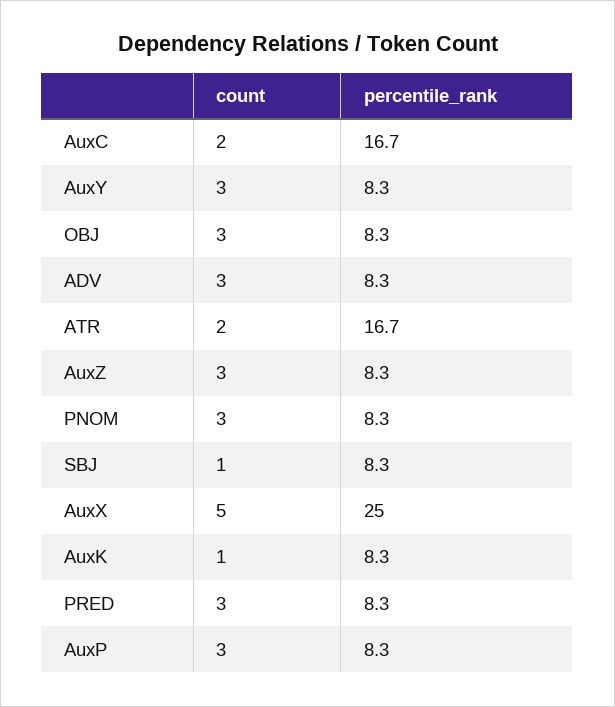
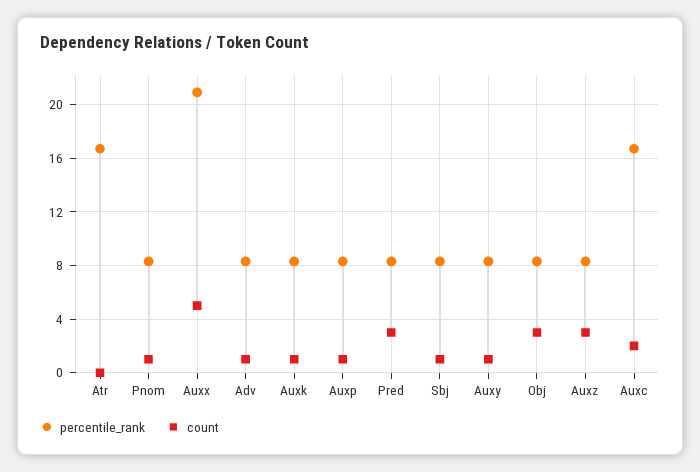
  {
    "count": {
      "AuxC": 2,
-     "AuxY": 3,
+     "AuxY": 1,
      "OBJ": 3,
-     "ADV": 3,
+     "ADV": 1,
-     "ATR": 2,
+     "ATR": 0,
      "AuxZ": 3,
-     "PNOM": 3,
+     "PNOM": 1,
      "SBJ": 1,
      "AuxX": 5,
      "AuxK": 1,
      "PRED": 3,
-     "AuxP": 3
+     "AuxP": 1
    },
    "percentile_rank": {
      "AuxC": 16.7,
      "AuxY": 8.3,
      "OBJ": 8.3,
      "ADV": 8.3,
      "ATR": 16.7,
      "AuxZ": 8.3,
      "PNOM": 8.3,
      "SBJ": 8.3,
-     "AuxX": 25,
+     "AuxX": 21,
      "AuxK": 8.3,
      "PRED": 8.3,
      "AuxP": 8.3
    }
  }

